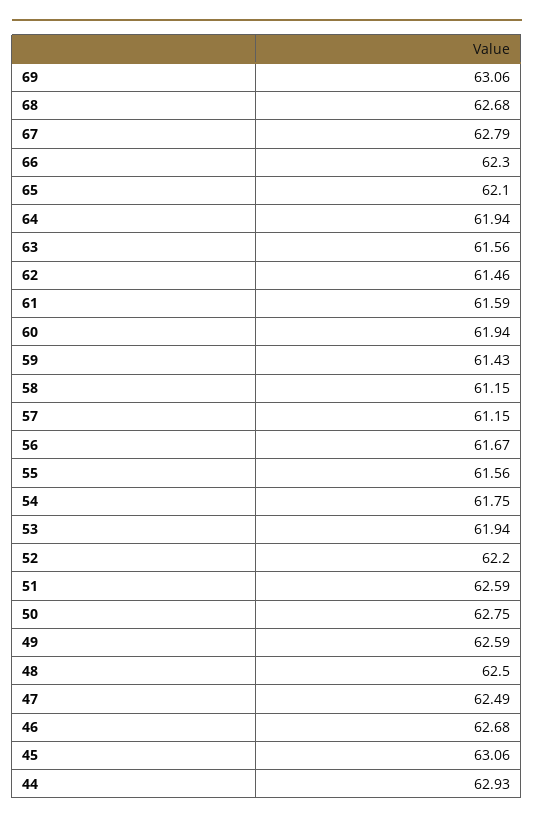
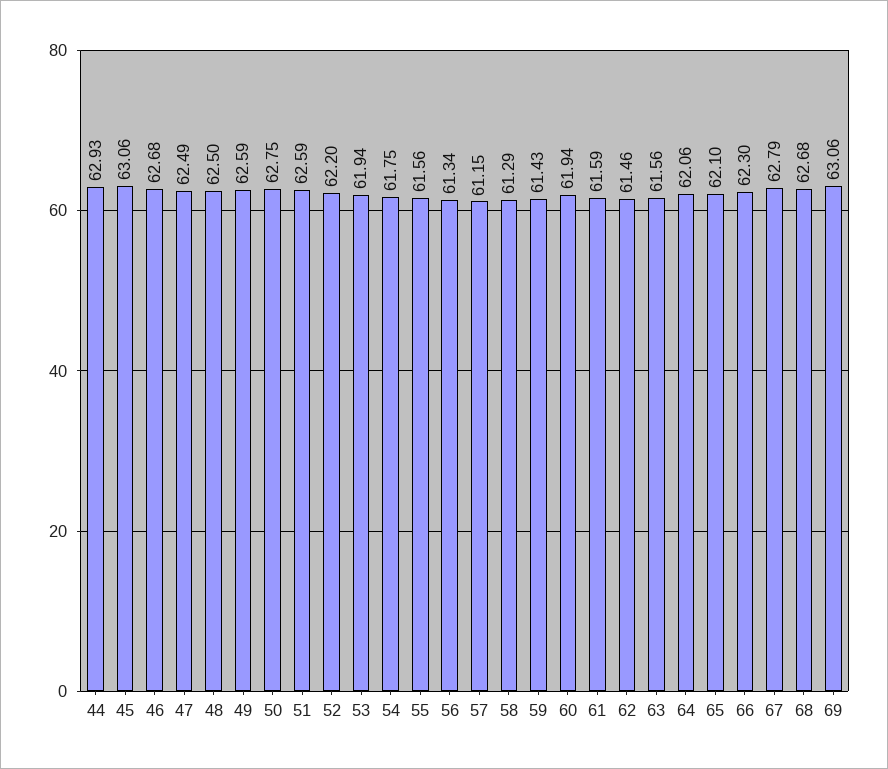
  {
    "69": 63.06,
    "68": 62.68,
    "67": 62.79,
    "66": 62.3,
    "65": 62.1,
-   "64": 61.94,
+   "64": 62.06,
    "63": 61.56,
    "62": 61.46,
    "61": 61.59,
    "60": 61.94,
    "59": 61.43,
-   "58": 61.15,
+   "58": 61.29,
    "57": 61.15,
-   "56": 61.67,
+   "56": 61.34,
    "55": 61.56,
    "54": 61.75,
    "53": 61.94,
    "52": 62.2,
    "51": 62.59,
    "50": 62.75,
    "49": 62.59,
    "48": 62.5,
    "47": 62.49,
    "46": 62.68,
    "45": 63.06,
    "44": 62.93
  }

